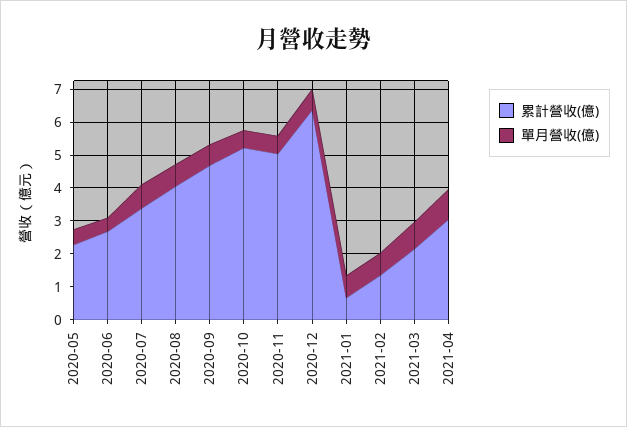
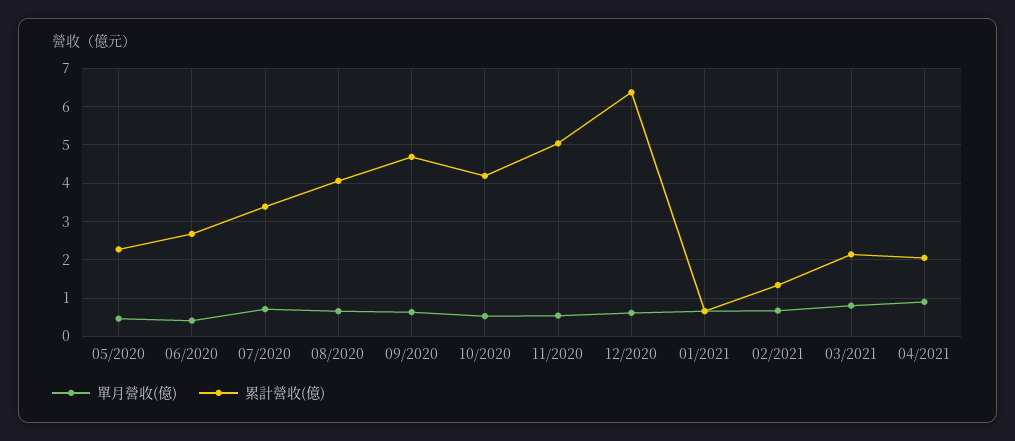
  {
    "累計營收(億)": {
      "2020-05": 2.2,
      "2020-06": 2.6,
      "2020-07": 3.4,
      "2020-08": 4,
      "2020-09": 4.6,
-     "2020-10": 5.25,
+     "2020-10": 4.2,
      "2020-11": 5,
      "2020-12": 6.4,
      "2021-01": 0.6,
      "2021-02": 1.4,
      "2021-03": 2.2,
-     "2021-04": 3
+     "2021-04": 2
    },
    "單月營收(億)": {
      "2020-05": 0.4,
      "2020-06": 0.4,
      "2020-07": 0.8,
      "2020-08": 0.6,
      "2020-09": 0.6,
      "2020-10": 0.6,
      "2020-11": 0.6,
      "2020-12": 0.6,
      "2021-01": 0.6,
      "2021-02": 0.6,
      "2021-03": 0.8,
      "2021-04": 1
    }
  }

